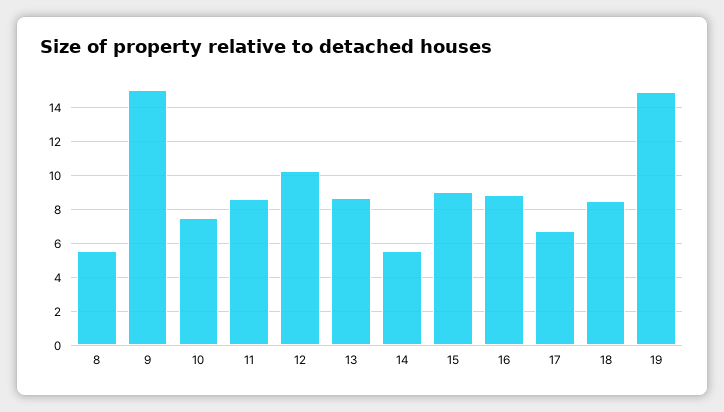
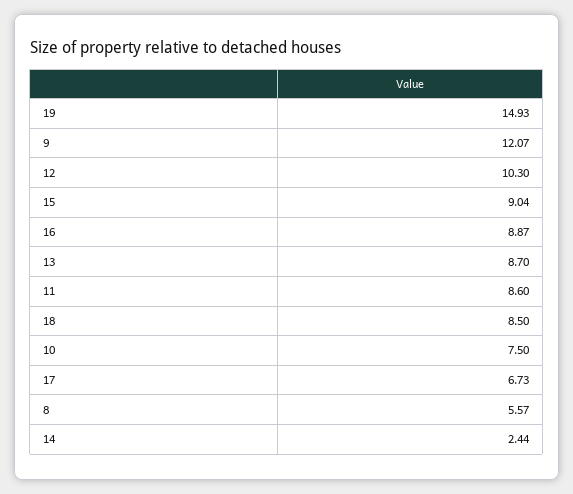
  {
    "8": 5.57,
-   "9": 15,
+   "9": 12.07,
    "10": 7.5,
    "11": 8.6,
    "12": 10.3,
    "13": 8.7,
-   "14": 5.5,
+   "14": 2.44,
    "15": 9.04,
    "16": 8.87,
    "17": 6.73,
    "18": 8.5,
    "19": 14.93
  }

